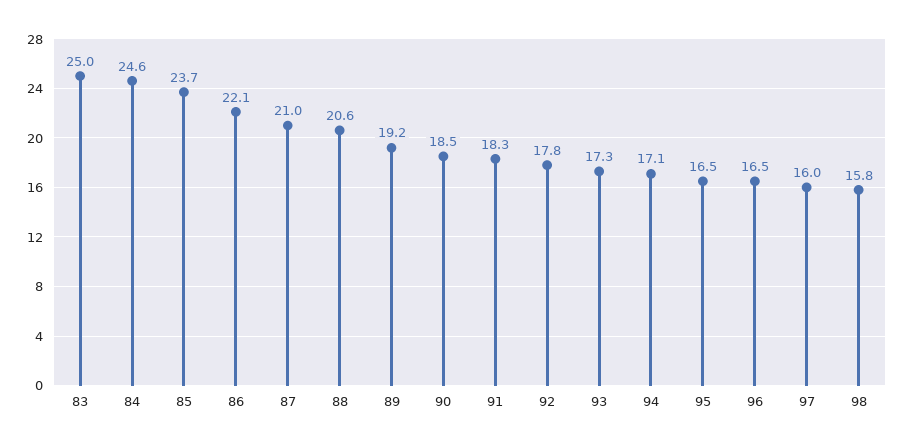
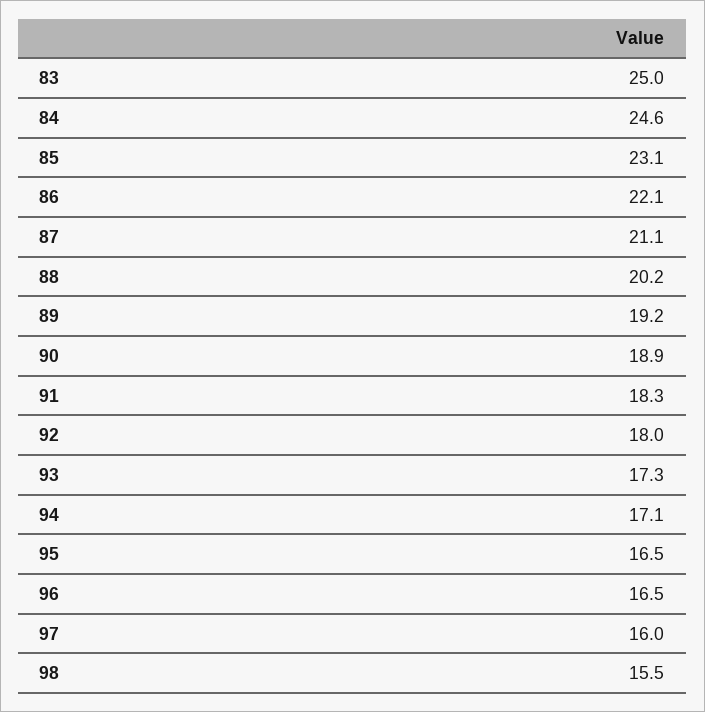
  {
    "83": 25,
    "84": 24.6,
-   "85": 23.7,
+   "85": 23.1,
    "86": 22.1,
-   "87": 21,
+   "87": 21.1,
-   "88": 20.6,
+   "88": 20.2,
    "89": 19.2,
-   "90": 18.5,
+   "90": 18.9,
    "91": 18.3,
-   "92": 17.8,
+   "92": 18,
    "93": 17.3,
    "94": 17.1,
    "95": 16.5,
    "96": 16.5,
    "97": 16,
-   "98": 15.8
+   "98": 15.5
  }

